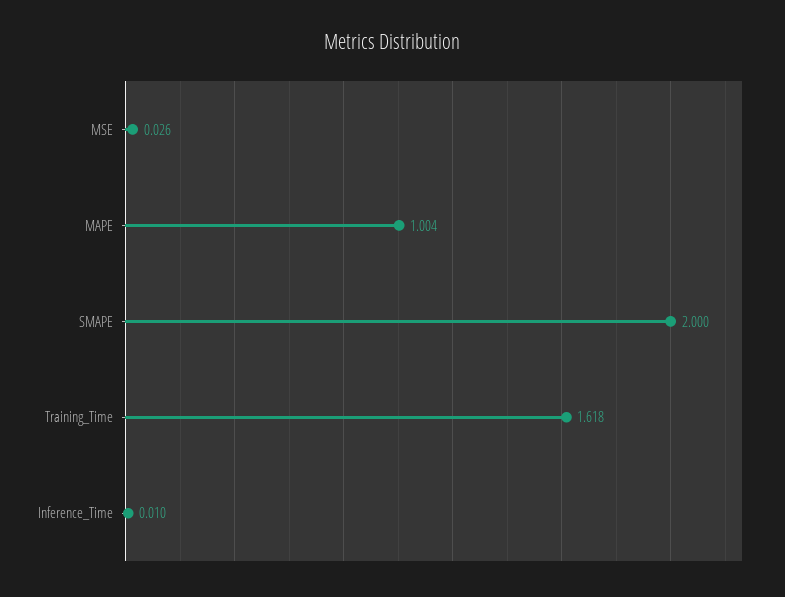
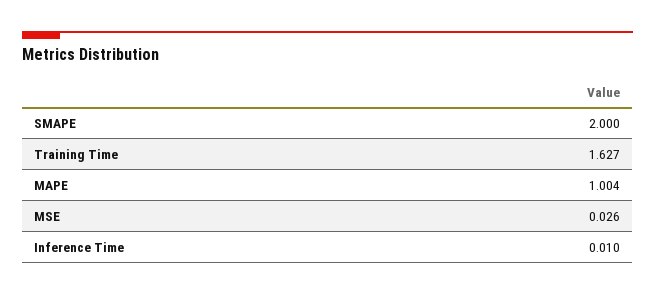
  {
    "MSE": 0.026,
    "MAPE": 1.004,
    "SMAPE": 2,
-   "Training_Time": 1.618,
+   "Training_Time": 1.627,
    "Inference_Time": 0.01
  }

